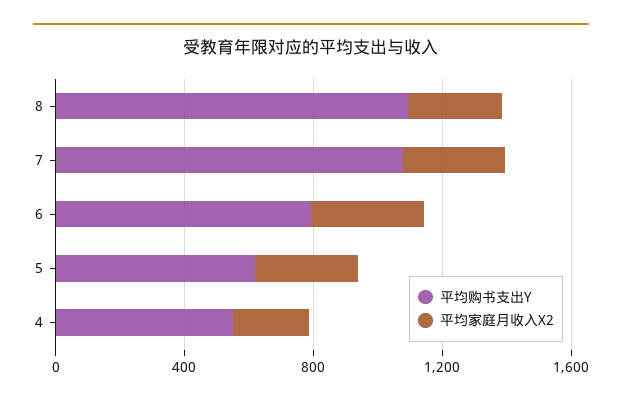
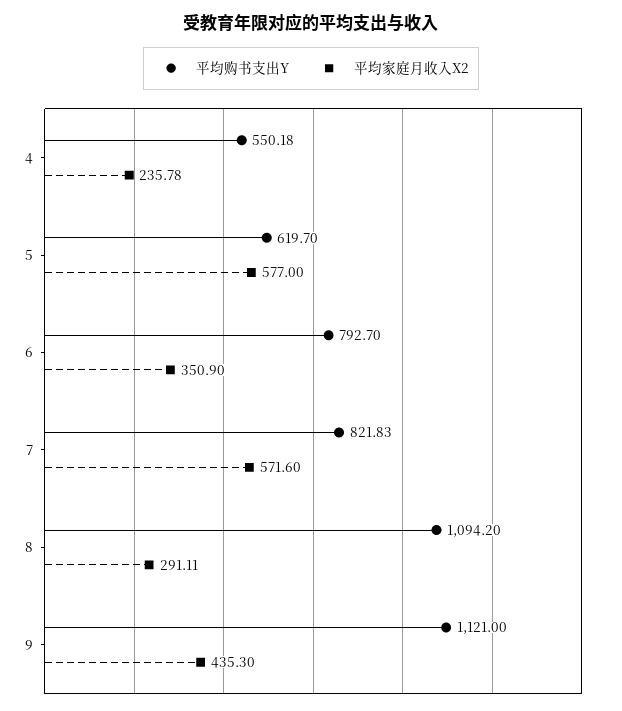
  {
    "平均购书支出Y": {
      "8": 1094.2,
-     "7": 1100,
+     "7": 821.83,
      "6": 792.7,
      "5": 619.7,
-     "4": 550.18
+     "4": 550.18,
+     "9": 1121
    },
    "平均家庭月收入X2": {
      "8": 291.11,
-     "7": 300,
+     "7": 571.6,
      "6": 350.9,
-     "5": 300,
+     "5": 577,
-     "4": 235.78
+     "4": 235.78,
+     "9": 435.3
    }
  }

